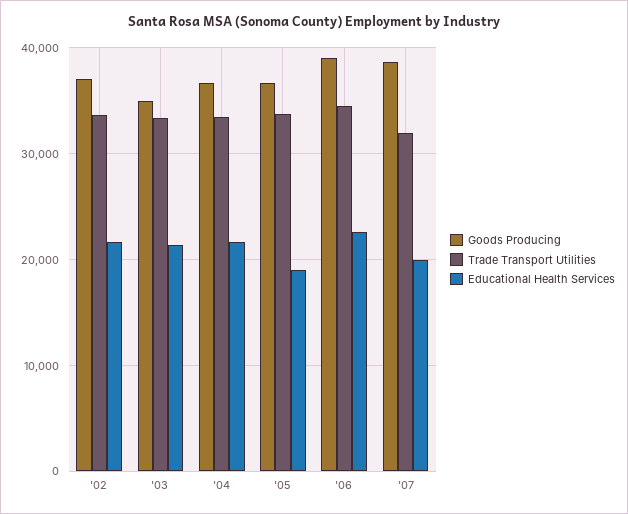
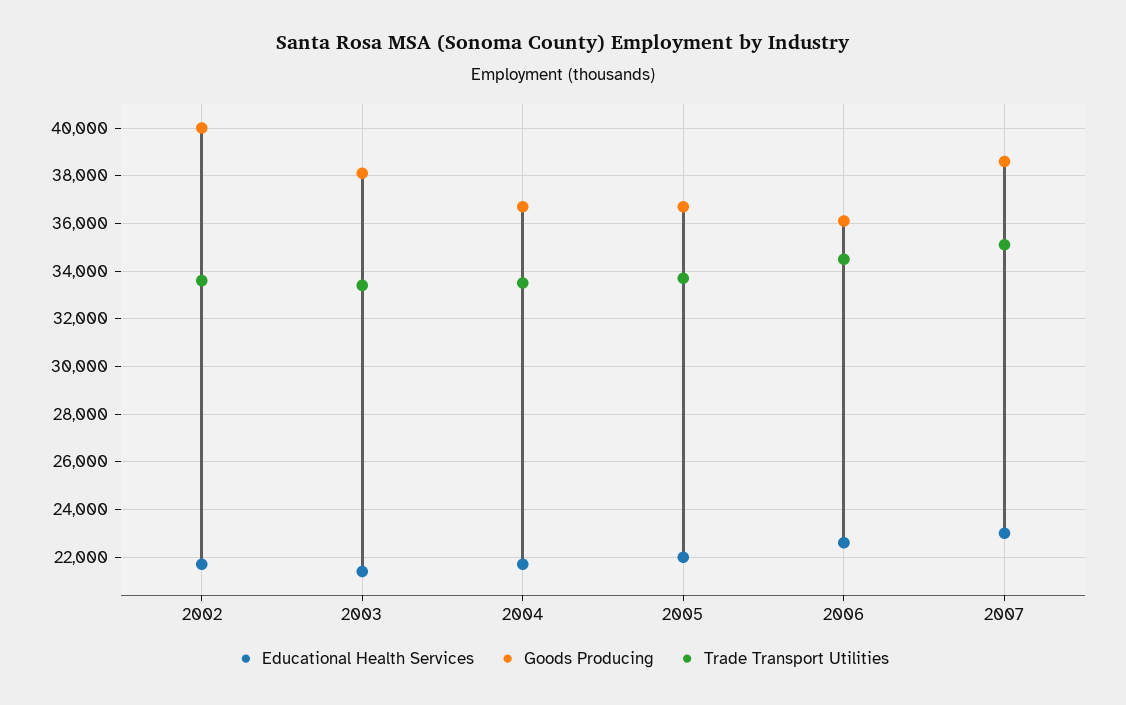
  {
    "Goods Producing": {
-     "'02": 37000,
+     "'02": 40000,
-     "'03": 35000,
+     "'03": 38000,
      "'04": 36500,
      "'05": 36500,
-     "'06": 39000,
+     "'06": 36000,
      "'07": 38500
    },
    "Trade Transport Utilities": {
      "'02": 33500,
      "'03": 33500,
      "'04": 33500,
      "'05": 33500,
      "'06": 34500,
-     "'07": 32000
+     "'07": 35000
    },
    "Educational Health Services": {
      "'02": 21500,
      "'03": 21500,
      "'04": 21500,
-     "'05": 19000,
+     "'05": 22000,
      "'06": 22500,
-     "'07": 20000
+     "'07": 23000
    }
  }

